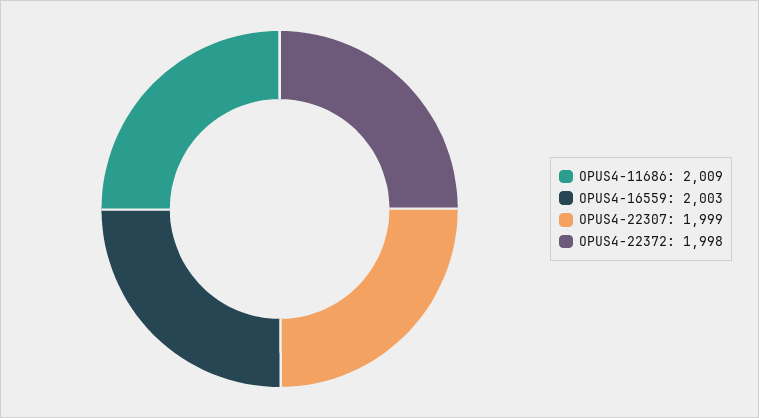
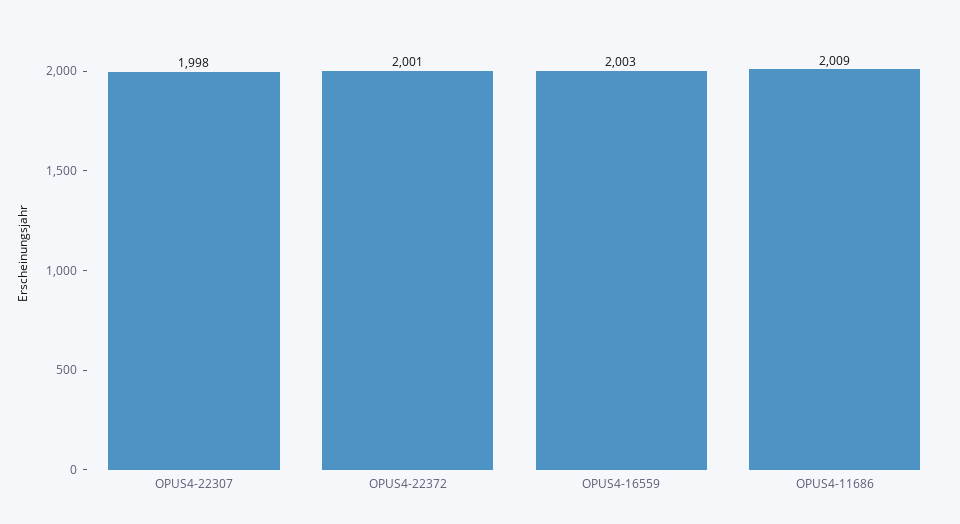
  {
    "OPUS4-11686": 2009,
    "OPUS4-16559": 2003,
-   "OPUS4-22307": 1999,
+   "OPUS4-22307": 1998,
-   "OPUS4-22372": 1998
+   "OPUS4-22372": 2001
  }

